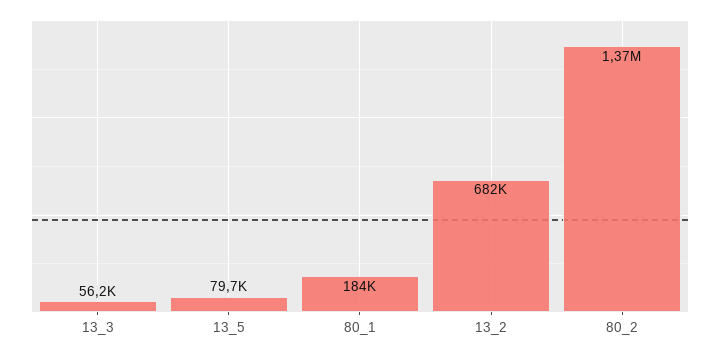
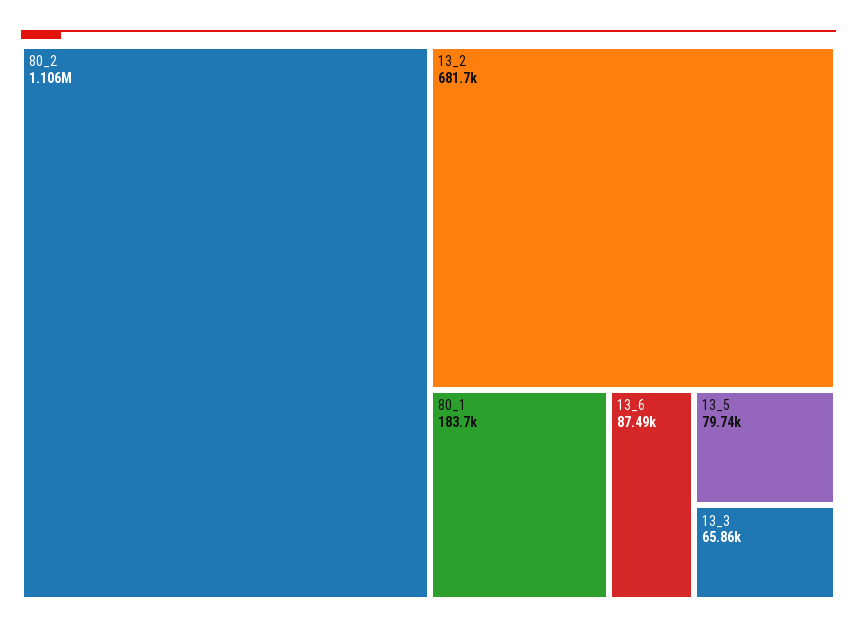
  {
-   "13_3": 56200,
+   "13_3": 65860,
    "13_5": 79740,
    "80_1": 183700,
    "13_2": 681700,
-   "80_2": 1370000
+   "80_2": 1106000,
+   "13_6": 87490
  }

